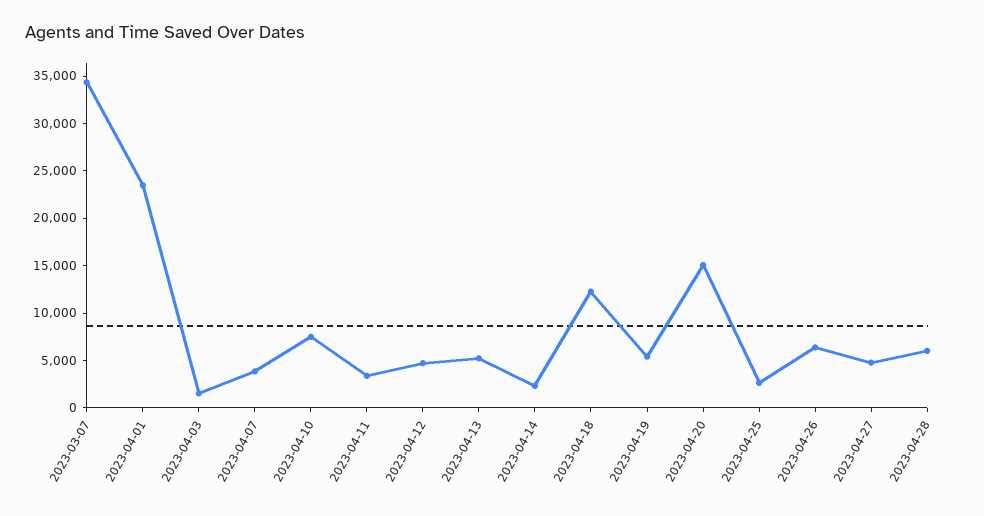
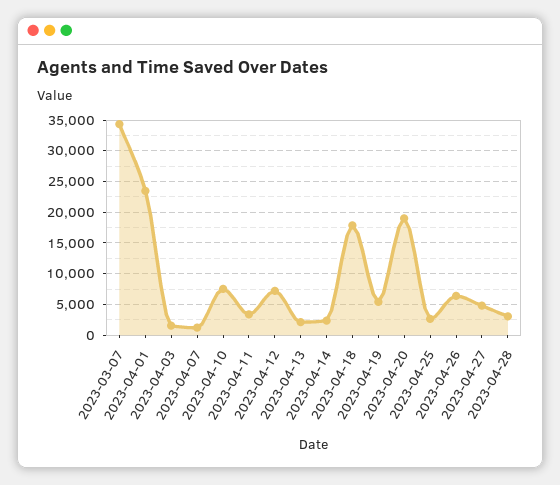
  {
    "2023-03-07": 34000,
    "2023-04-01": 23000,
    "2023-04-03": 2000,
-   "2023-04-07": 4000,
+   "2023-04-07": 1000,
    "2023-04-10": 8000,
    "2023-04-11": 3000,
-   "2023-04-12": 5000,
+   "2023-04-12": 7000,
-   "2023-04-13": 5000,
+   "2023-04-13": 2000,
    "2023-04-14": 2000,
-   "2023-04-18": 12000,
+   "2023-04-18": 18000,
    "2023-04-19": 5000,
-   "2023-04-20": 15000,
+   "2023-04-20": 19000,
    "2023-04-25": 3000,
    "2023-04-26": 6000,
    "2023-04-27": 5000,
-   "2023-04-28": 6000
+   "2023-04-28": 3000
  }

